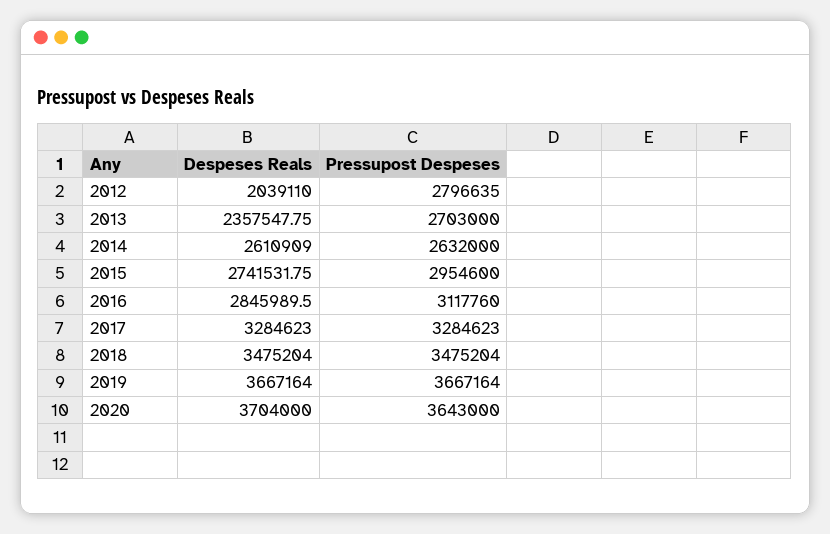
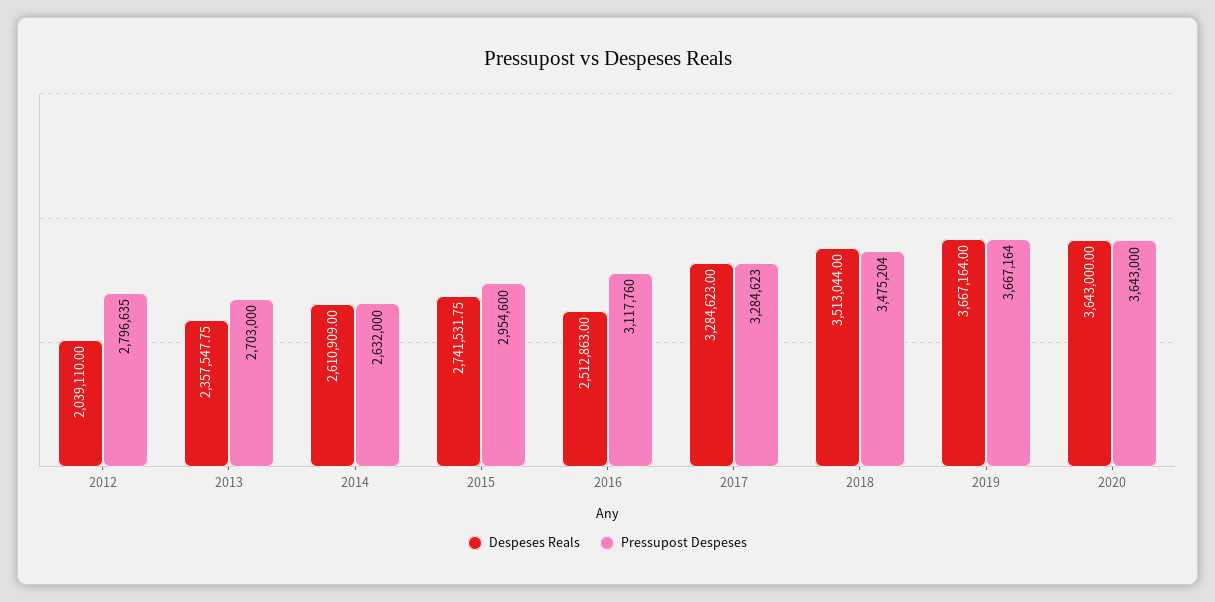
  {
    "Despeses Reals": {
      "2012": 2039110,
      "2013": 2357547.75,
      "2014": 2610909,
      "2015": 2741531.75,
-     "2016": 2845989.5,
+     "2016": 2512863,
      "2017": 3284623,
-     "2018": 3475204,
+     "2018": 3513044,
      "2019": 3667164,
-     "2020": 3704000
+     "2020": 3643000
    },
    "Pressupost Despeses": {
      "2012": 2796635,
      "2013": 2703000,
      "2014": 2632000,
      "2015": 2954600,
      "2016": 3117760,
      "2017": 3284623,
      "2018": 3475204,
      "2019": 3667164,
      "2020": 3643000
    }
  }

